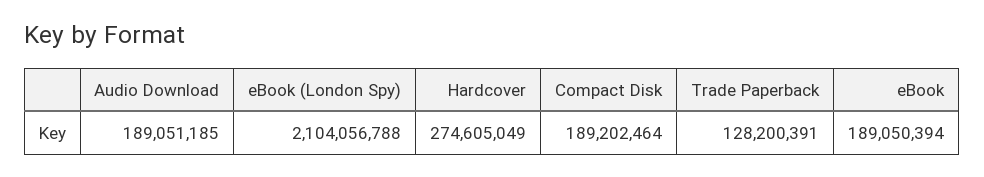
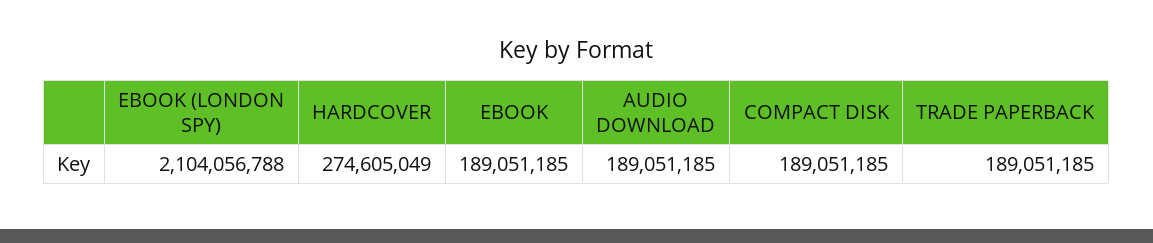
  {
    "Audio Download": 189051185,
    "eBook (London Spy)": 2104056788,
    "Hardcover": 274605049,
-   "Compact Disk": 189202464,
+   "Compact Disk": 189051185,
-   "Trade Paperback": 128200391,
+   "Trade Paperback": 189051185,
-   "eBook": 189050394
+   "eBook": 189051185
  }

